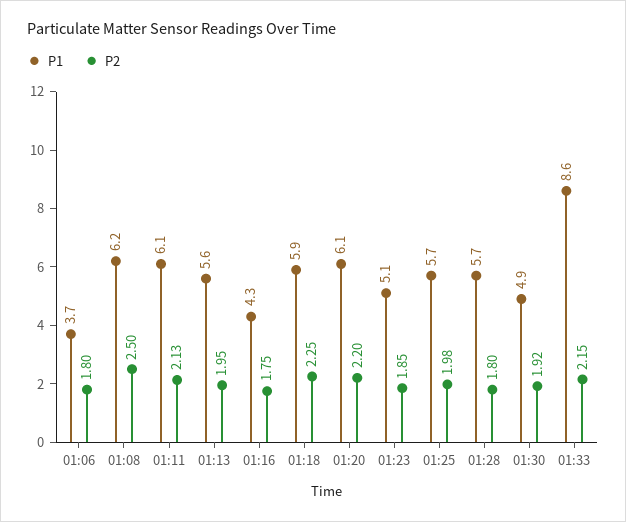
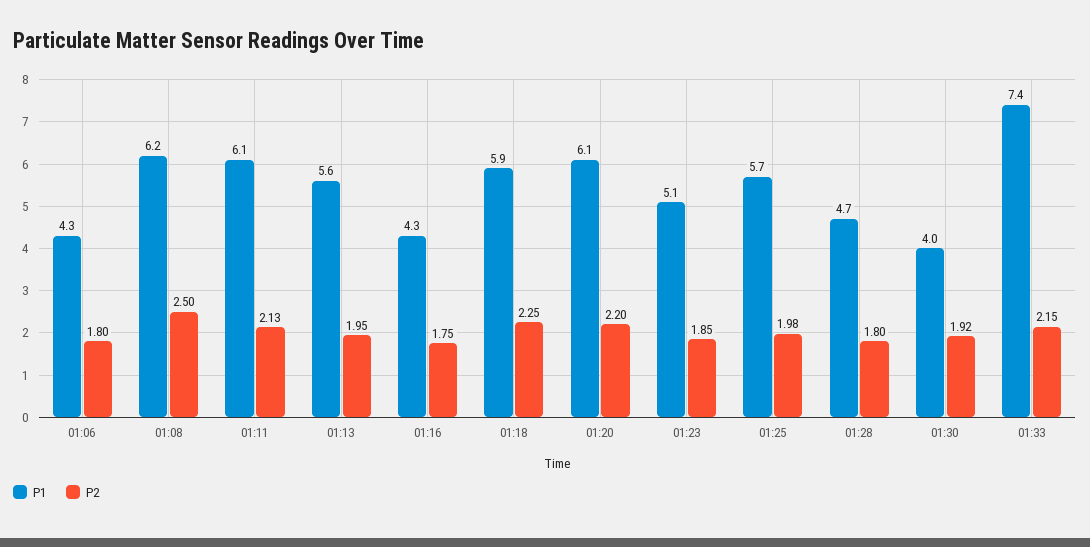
  {
    "P1": {
-     "01:06": 3.7,
+     "01:06": 4.3,
      "01:08": 6.2,
      "01:11": 6.1,
      "01:13": 5.6,
      "01:16": 4.3,
      "01:18": 5.9,
      "01:20": 6.1,
      "01:23": 5.1,
      "01:25": 5.7,
-     "01:28": 5.7,
+     "01:28": 4.7,
-     "01:30": 4.9,
+     "01:30": 4,
-     "01:33": 8.6
+     "01:33": 7.4
    },
    "P2": {
      "01:06": 1.8,
      "01:08": 2.5,
      "01:11": 2.13,
      "01:13": 1.95,
      "01:16": 1.75,
      "01:18": 2.25,
      "01:20": 2.2,
      "01:23": 1.85,
      "01:25": 1.98,
      "01:28": 1.8,
      "01:30": 1.92,
      "01:33": 2.15
    }
  }

